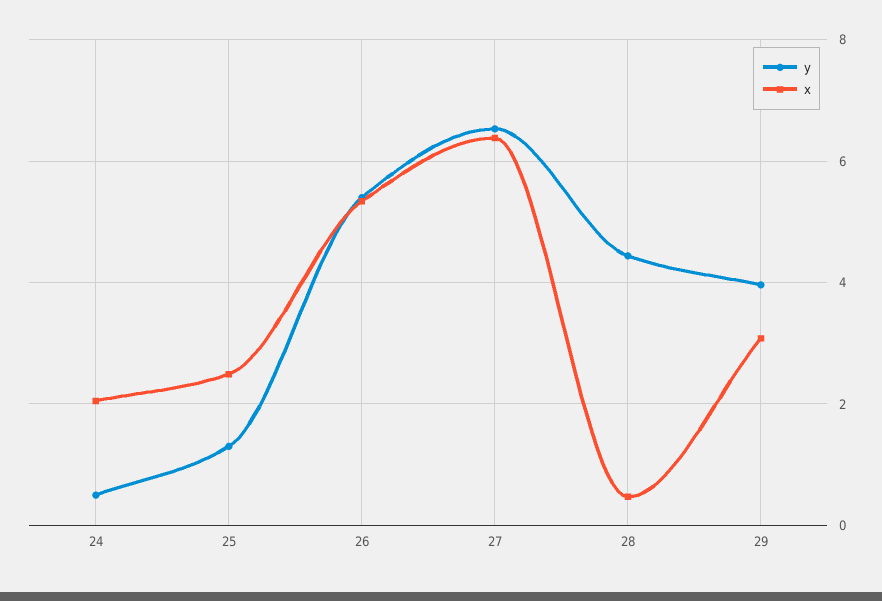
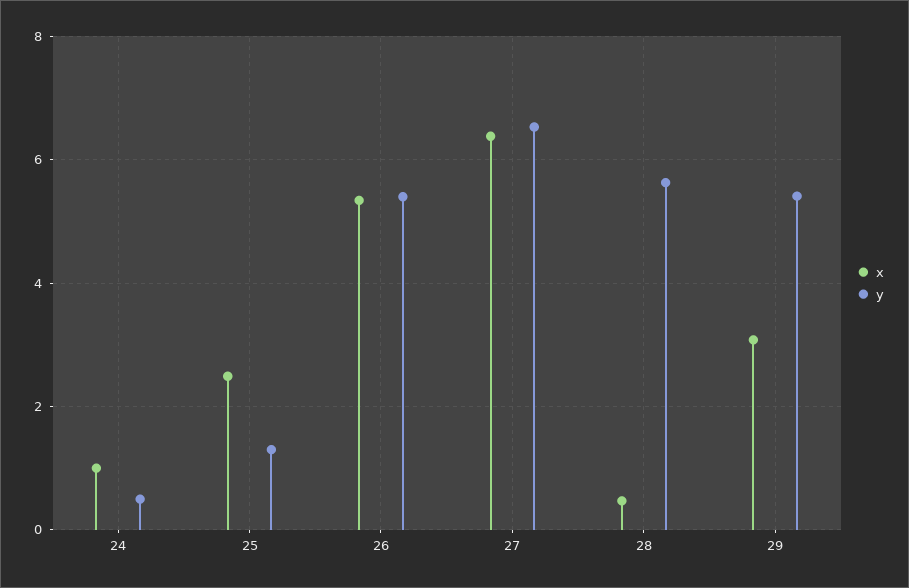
  {
    "y": {
      "24": 0.6,
      "25": 1.4,
      "26": 5.4,
      "27": 6.6,
-     "28": 4.4,
+     "28": 5.6,
-     "29": 4
+     "29": 5.4
    },
    "x": {
-     "24": 2,
+     "24": 1,
      "25": 2.4,
      "26": 5.4,
      "27": 6.4,
      "28": 0.4,
      "29": 3
    }
  }

